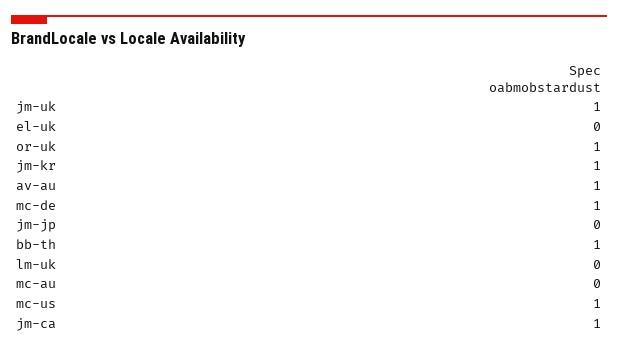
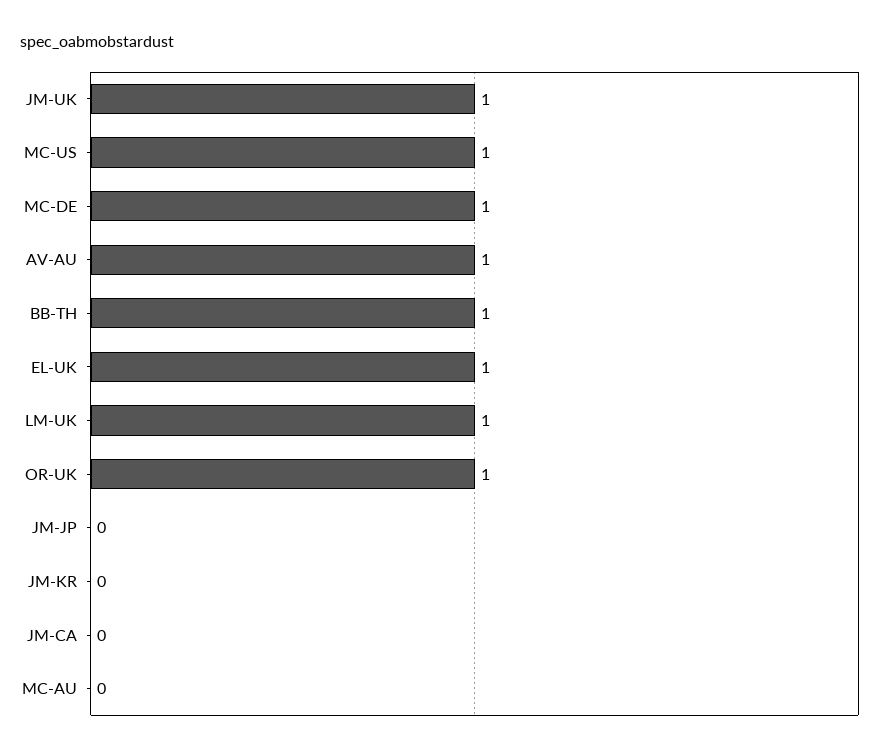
  {
    "jm-uk": 1,
-   "el-uk": 0,
+   "el-uk": 1,
    "or-uk": 1,
-   "jm-kr": 1,
+   "jm-kr": 0,
    "av-au": 1,
    "mc-de": 1,
    "jm-jp": 0,
    "bb-th": 1,
-   "lm-uk": 0,
+   "lm-uk": 1,
    "mc-au": 0,
    "mc-us": 1,
-   "jm-ca": 1
+   "jm-ca": 0
  }

